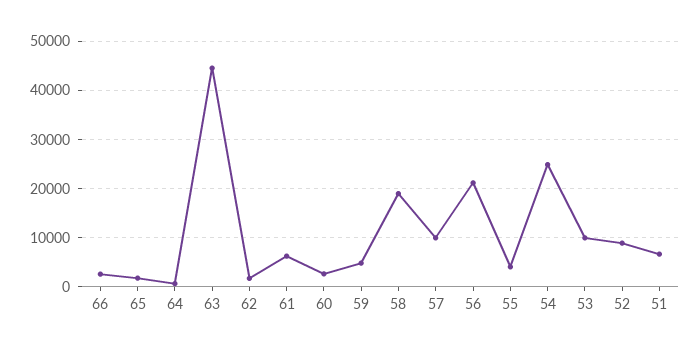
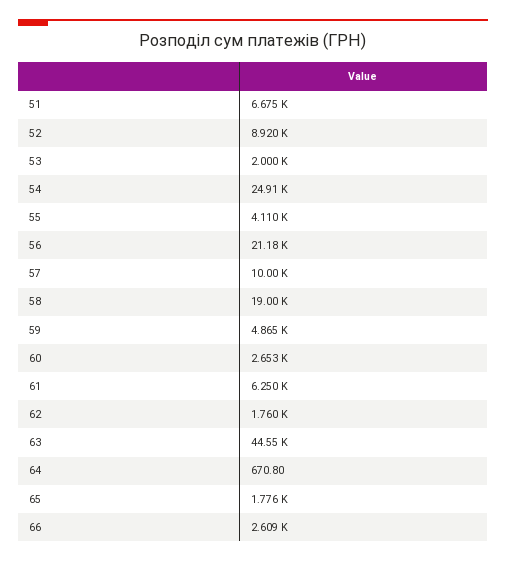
  {
    "66": 2609,
    "65": 1776,
    "64": 670.8,
    "63": 44550,
    "62": 1760,
    "61": 6250,
    "60": 2653,
    "59": 4865,
    "58": 19000,
    "57": 10000,
    "56": 21180,
    "55": 4110,
    "54": 24910,
-   "53": 10000,
+   "53": 2000,
    "52": 8920,
    "51": 6675
  }

